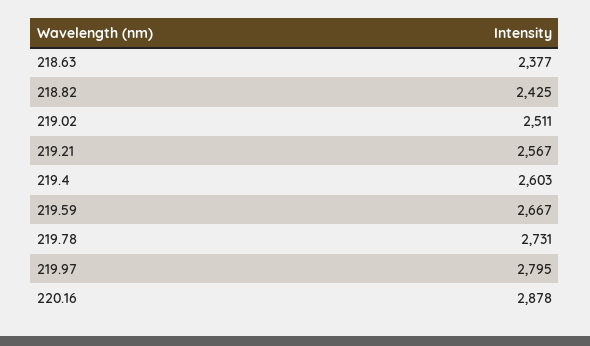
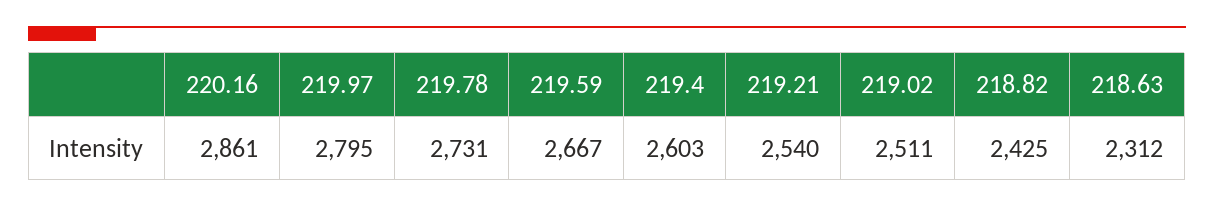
  {
-   "218.63": 2377,
+   "218.63": 2312,
    "218.82": 2425,
    "219.02": 2511,
-   "219.21": 2567,
+   "219.21": 2540,
    "219.4": 2603,
    "219.59": 2667,
    "219.78": 2731,
    "219.97": 2795,
-   "220.16": 2878
+   "220.16": 2861
  }

